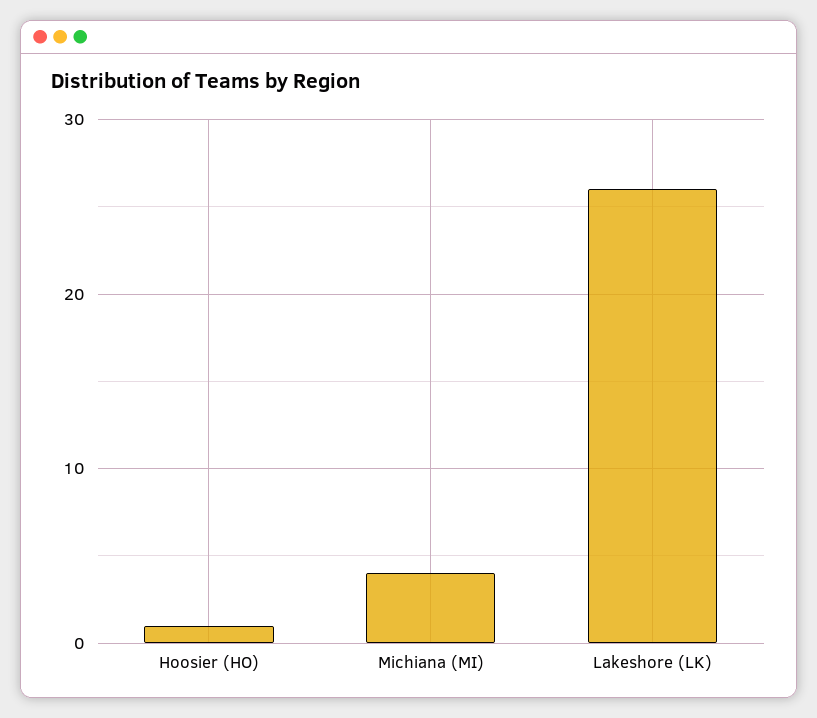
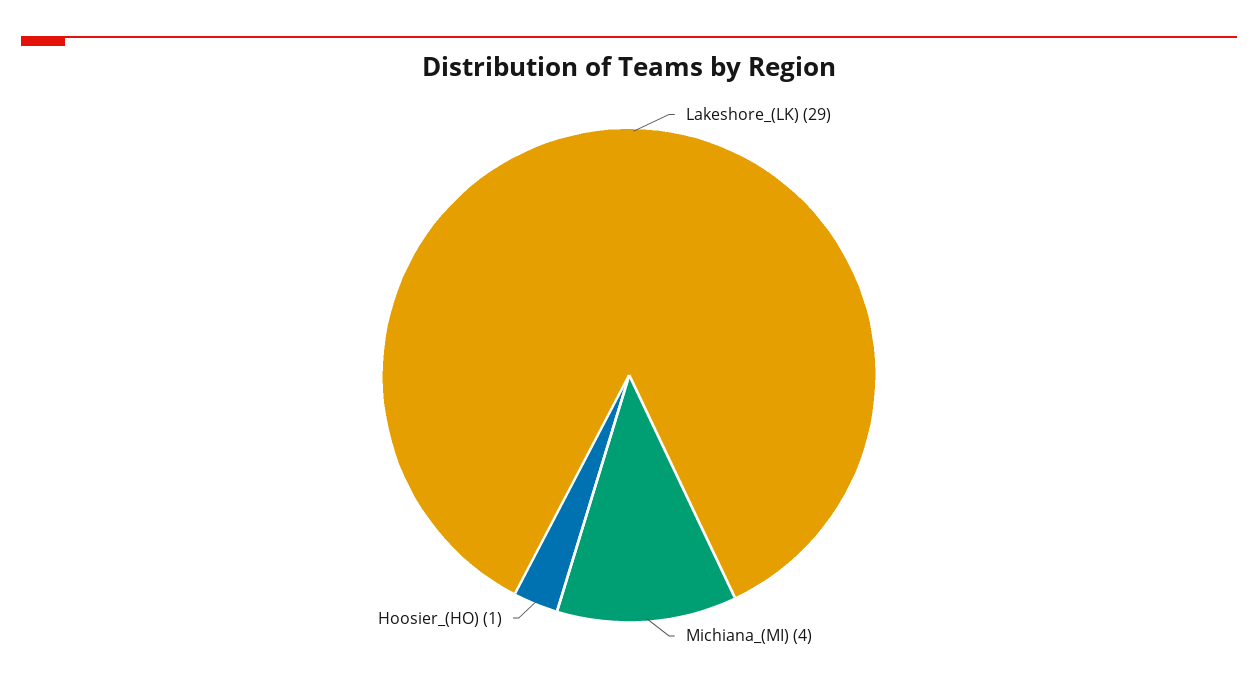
  {
    "Hoosier (HO)": 1,
    "Michiana (MI)": 4,
-   "Lakeshore (LK)": 26
+   "Lakeshore (LK)": 29
  }

